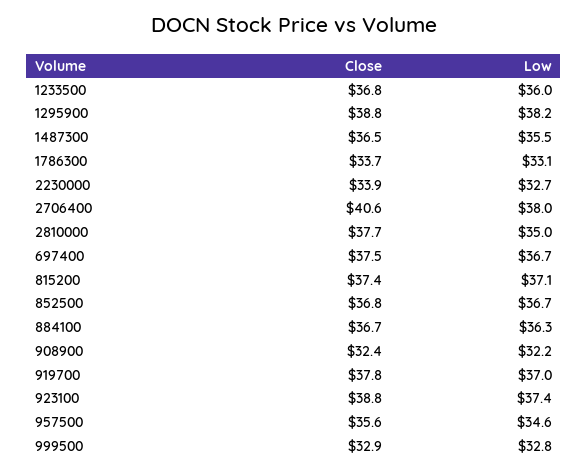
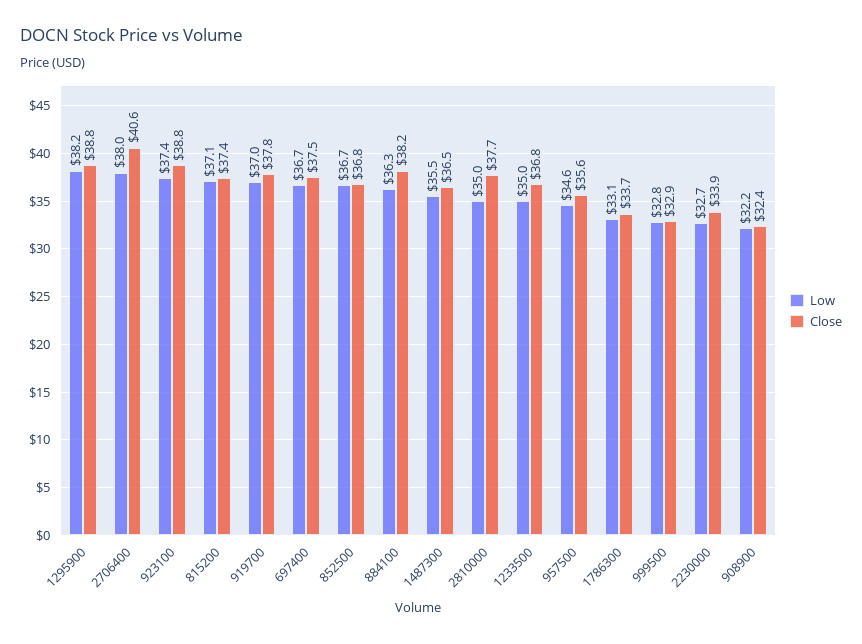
  {
    "Close": {
      "1233500": 36.8,
      "1295900": 38.8,
      "1487300": 36.5,
      "1786300": 33.7,
      "2230000": 33.9,
      "2706400": 40.6,
      "2810000": 37.7,
      "697400": 37.5,
      "815200": 37.4,
      "852500": 36.8,
-     "884100": 36.7,
+     "884100": 38.2,
      "908900": 32.4,
      "919700": 37.8,
      "923100": 38.8,
      "957500": 35.6,
      "999500": 32.9
    },
    "Low": {
-     "1233500": 36,
+     "1233500": 35,
      "1295900": 38.2,
      "1487300": 35.5,
      "1786300": 33.1,
      "2230000": 32.7,
      "2706400": 38,
      "2810000": 35,
      "697400": 36.7,
      "815200": 37.1,
      "852500": 36.7,
      "884100": 36.3,
      "908900": 32.2,
      "919700": 37,
      "923100": 37.4,
      "957500": 34.6,
      "999500": 32.8
    }
  }

